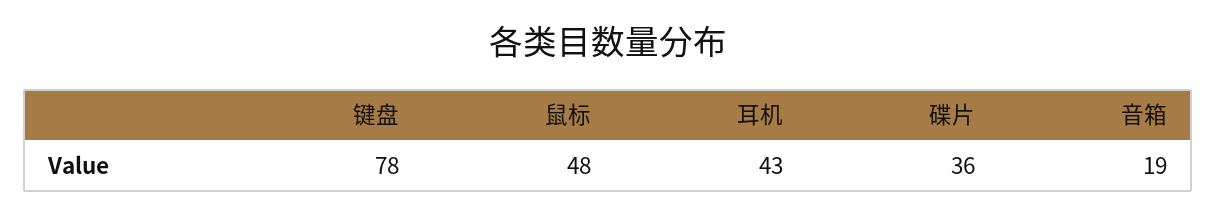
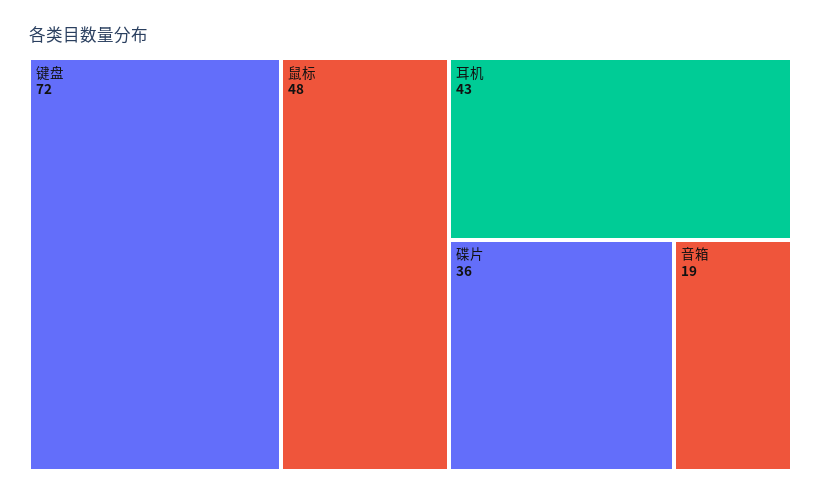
  {
-   "键盘": 78,
+   "键盘": 72,
    "鼠标": 48,
    "耳机": 43,
    "碟片": 36,
    "音箱": 19
  }

